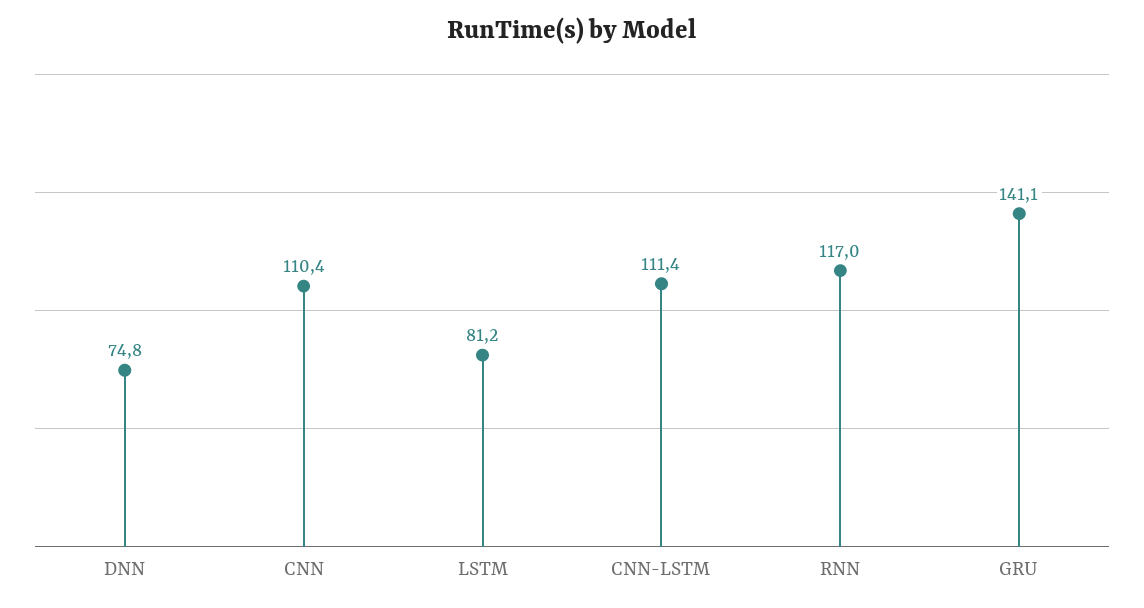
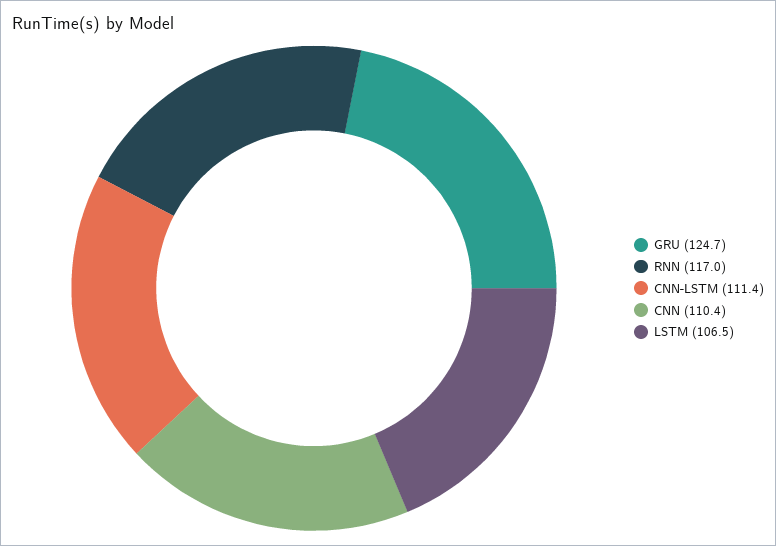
  {
-   "DNN": 74.8,
    "CNN": 110.4,
-   "LSTM": 81.2,
+   "LSTM": 106.5,
    "CNN-LSTM": 111.4,
    "RNN": 117,
-   "GRU": 141.1
+   "GRU": 124.7
  }

